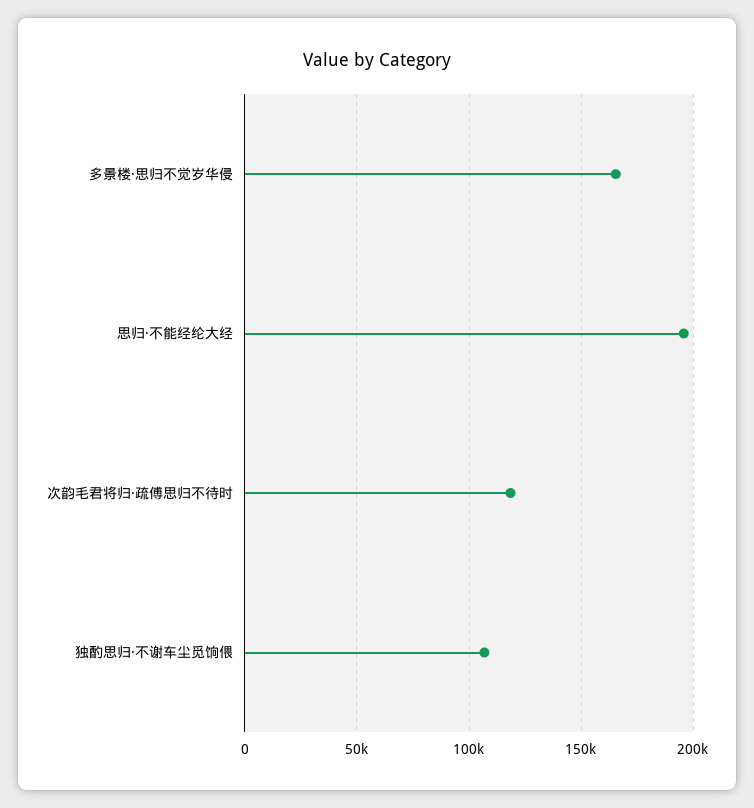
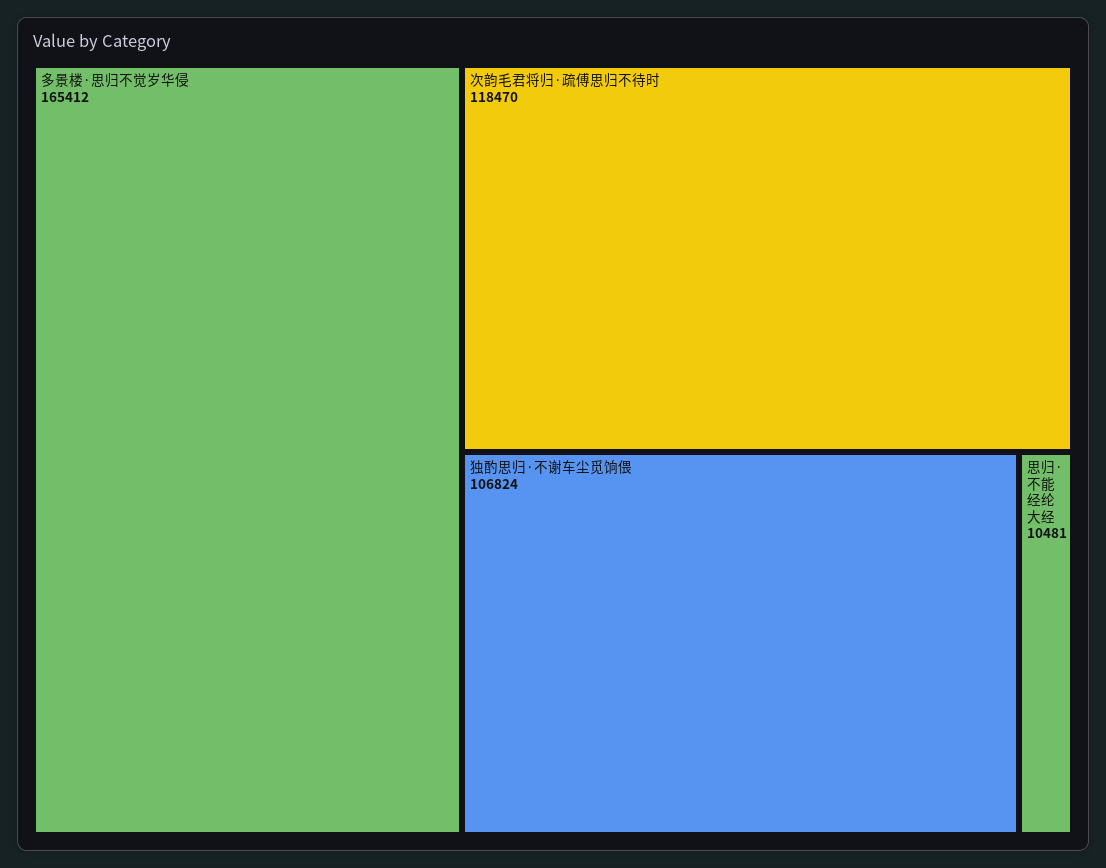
  {
    "多景楼·思归不觉岁华侵": 165412,
-   "思归·不能经纶大经": 195000,
+   "思归·不能经纶大经": 10481,
    "次韵毛君将归·疏傅思归不待时": 118470,
    "独酌思归·不谢车尘觅饷偎": 106824
  }

